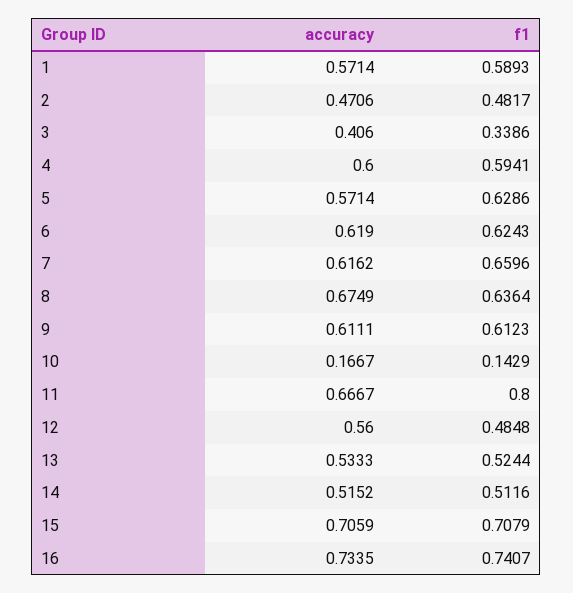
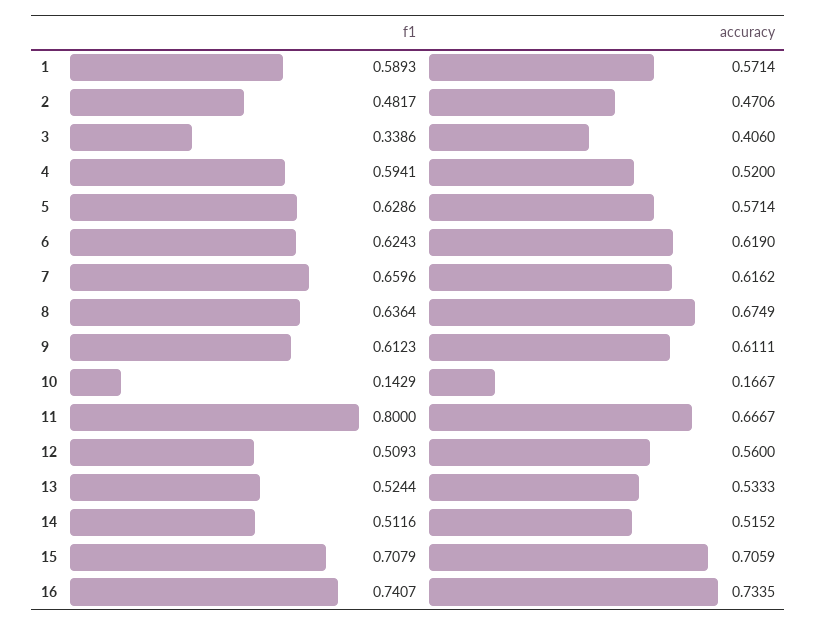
  {
    "accuracy": {
      "1": 0.5714,
      "2": 0.4706,
      "3": 0.406,
-     "4": 0.6,
+     "4": 0.52,
      "5": 0.5714,
      "6": 0.619,
      "7": 0.6162,
      "8": 0.6749,
      "9": 0.6111,
      "10": 0.1667,
      "11": 0.6667,
      "12": 0.56,
      "13": 0.5333,
      "14": 0.5152,
      "15": 0.7059,
      "16": 0.7335
    },
    "f1": {
      "1": 0.5893,
      "2": 0.4817,
      "3": 0.3386,
      "4": 0.5941,
      "5": 0.6286,
      "6": 0.6243,
      "7": 0.6596,
      "8": 0.6364,
      "9": 0.6123,
      "10": 0.1429,
      "11": 0.8,
-     "12": 0.4848,
+     "12": 0.5093,
      "13": 0.5244,
      "14": 0.5116,
      "15": 0.7079,
      "16": 0.7407
    }
  }

